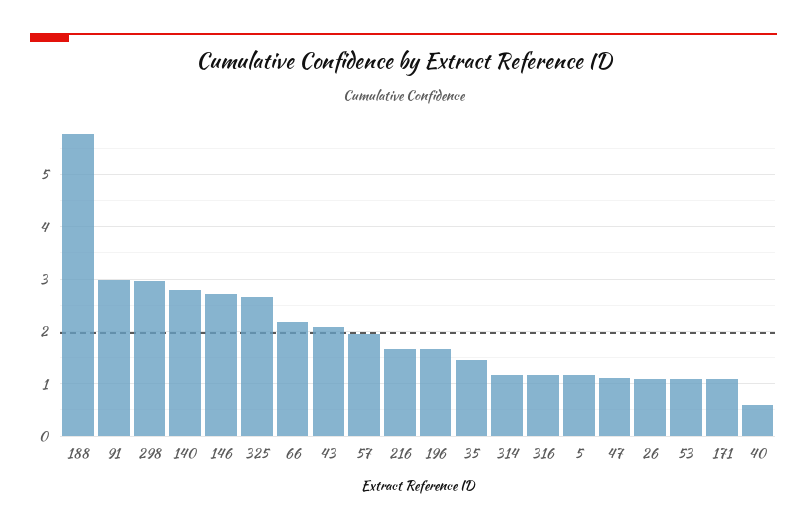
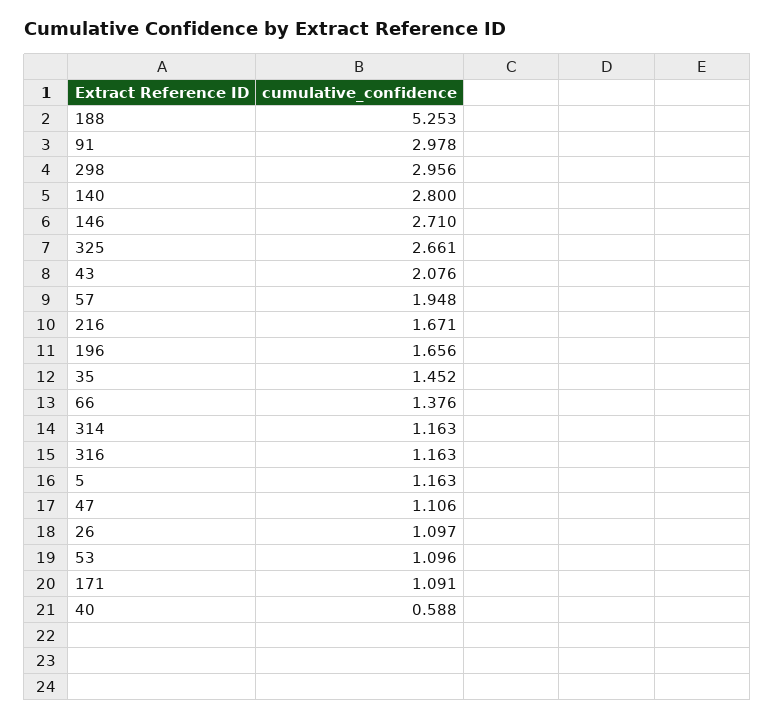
  {
-   "188": 5.8,
+   "188": 5.253,
    "91": 2.978,
    "298": 2.956,
    "140": 2.8,
    "146": 2.71,
    "325": 2.661,
-   "66": 2.2,
+   "66": 1.376,
    "43": 2.076,
    "57": 1.948,
    "216": 1.671,
    "196": 1.656,
    "35": 1.452,
    "314": 1.163,
    "316": 1.163,
    "5": 1.163,
    "47": 1.106,
    "26": 1.097,
    "53": 1.096,
    "171": 1.091,
    "40": 0.588
  }

